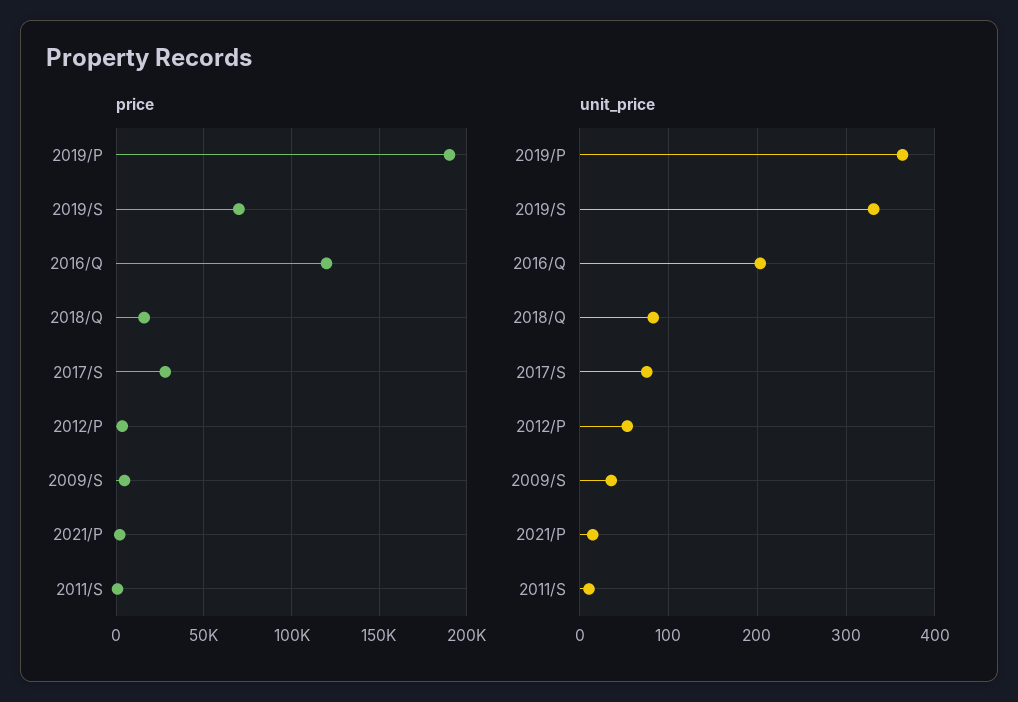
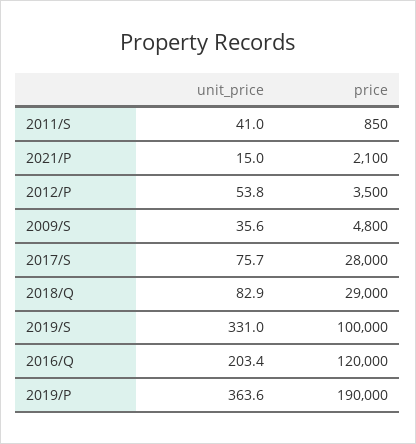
  {
    "price": {
      "2019/P": 190000,
-     "2019/S": 70000,
+     "2019/S": 100000,
      "2016/Q": 120000,
-     "2018/Q": 15000,
+     "2018/Q": 29000,
      "2017/S": 28000,
      "2012/P": 3500,
      "2009/S": 4800,
      "2021/P": 2100,
      "2011/S": 850
    },
    "unit_price": {
      "2019/P": 363.6,
      "2019/S": 331,
      "2016/Q": 203.4,
      "2018/Q": 82.9,
      "2017/S": 75.7,
      "2012/P": 53.8,
      "2009/S": 35.6,
      "2021/P": 15,
-     "2011/S": 10
+     "2011/S": 41
    }
  }

